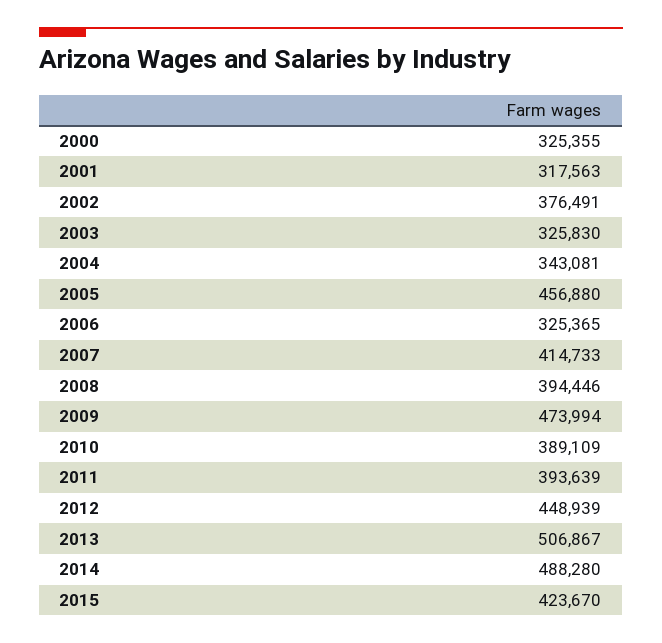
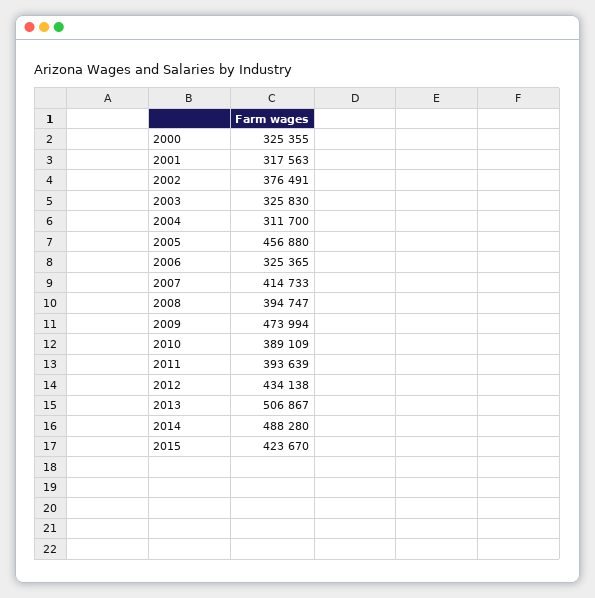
  {
    "2000": 325355,
    "2001": 317563,
    "2002": 376491,
    "2003": 325830,
-   "2004": 343081,
+   "2004": 311700,
    "2005": 456880,
    "2006": 325365,
    "2007": 414733,
-   "2008": 394446,
+   "2008": 394747,
    "2009": 473994,
    "2010": 389109,
    "2011": 393639,
-   "2012": 448939,
+   "2012": 434138,
    "2013": 506867,
    "2014": 488280,
    "2015": 423670
  }

